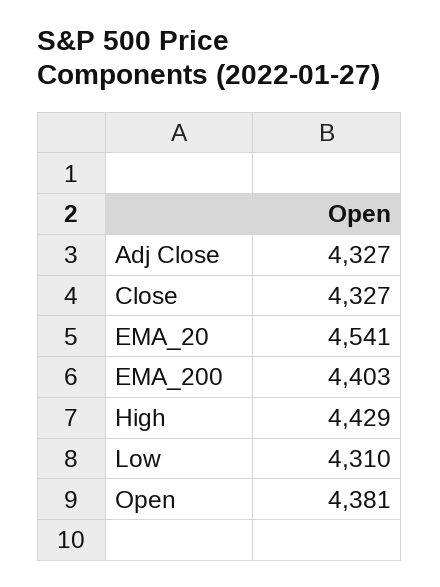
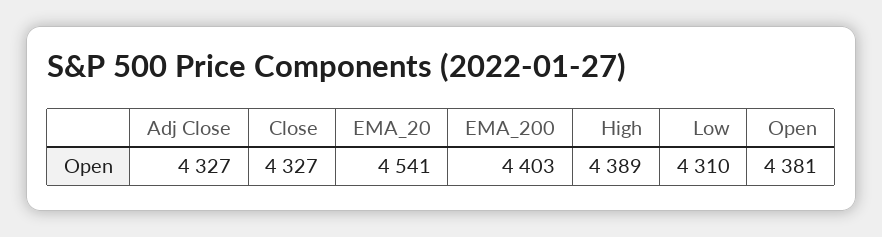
  {
    "Adj Close": 4327,
    "Close": 4327,
    "EMA_20": 4541,
    "EMA_200": 4403,
-   "High": 4429,
+   "High": 4389,
    "Low": 4310,
    "Open": 4381
  }

